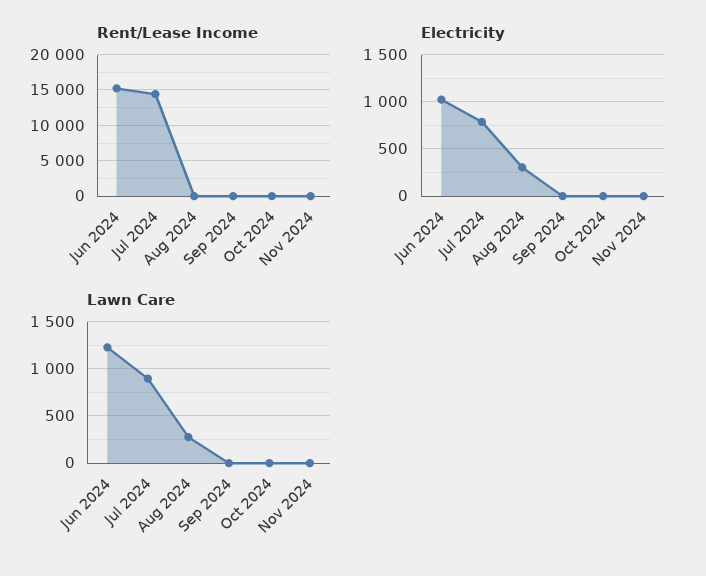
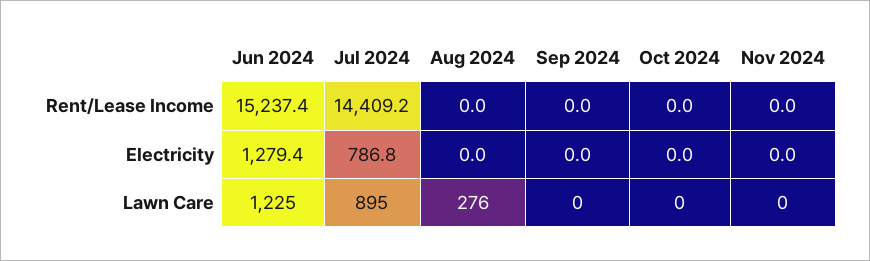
  {
    "Rent/Lease Income": {
      "Jun 2024": 15237.4,
      "Jul 2024": 14409.2,
      "Aug 2024": 0,
      "Sep 2024": 0,
      "Oct 2024": 0,
      "Nov 2024": 0
    },
    "Electricity": {
-     "Jun 2024": 1000,
+     "Jun 2024": 1279.4,
      "Jul 2024": 786.8,
-     "Aug 2024": 300,
+     "Aug 2024": 0,
      "Sep 2024": 0,
      "Oct 2024": 0,
      "Nov 2024": 0
    },
    "Lawn Care": {
      "Jun 2024": 1225,
      "Jul 2024": 895,
      "Aug 2024": 276,
      "Sep 2024": 0,
      "Oct 2024": 0,
      "Nov 2024": 0
    }
  }

